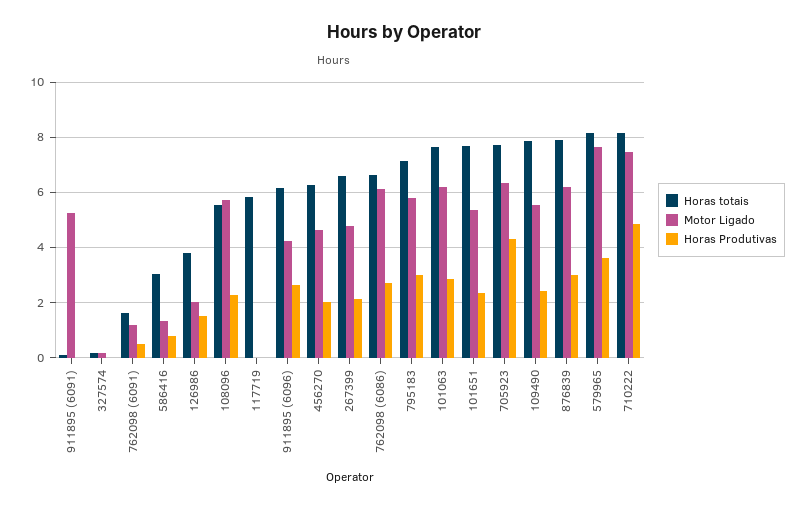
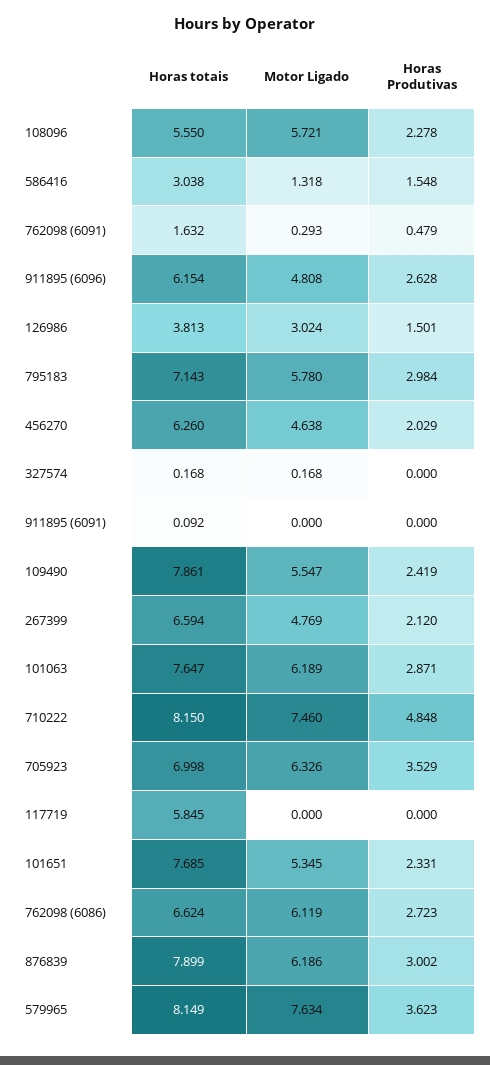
  {
    "Horas totais": {
      "911895 (6091)": 0.092,
      "327574": 0.168,
      "762098 (6091)": 1.632,
      "586416": 3.038,
      "126986": 3.813,
      "108096": 5.55,
      "117719": 5.845,
      "911895 (6096)": 6.154,
      "456270": 6.26,
      "267399": 6.594,
      "762098 (6086)": 6.624,
      "795183": 7.143,
      "101063": 7.647,
      "101651": 7.685,
-     "705923": 7.75,
+     "705923": 6.998,
      "109490": 7.861,
      "876839": 7.899,
      "579965": 8.149,
      "710222": 8.15
    },
    "Motor Ligado": {
-     "911895 (6091)": 5.25,
+     "911895 (6091)": 0,
      "327574": 0.168,
-     "762098 (6091)": 1.25,
+     "762098 (6091)": 0.293,
      "586416": 1.318,
-     "126986": 2,
+     "126986": 3.024,
      "108096": 5.721,
      "117719": 0,
-     "911895 (6096)": 4.25,
+     "911895 (6096)": 4.808,
      "456270": 4.638,
      "267399": 4.769,
      "762098 (6086)": 6.119,
      "795183": 5.78,
      "101063": 6.189,
      "101651": 5.345,
      "705923": 6.326,
      "109490": 5.547,
      "876839": 6.186,
      "579965": 7.634,
      "710222": 7.46
    },
    "Horas Produtivas": {
      "911895 (6091)": 0,
      "327574": 0,
      "762098 (6091)": 0.479,
-     "586416": 0.75,
+     "586416": 1.548,
      "126986": 1.501,
      "108096": 2.278,
      "117719": 0,
      "911895 (6096)": 2.628,
      "456270": 2.029,
      "267399": 2.12,
      "762098 (6086)": 2.723,
      "795183": 2.984,
      "101063": 2.871,
      "101651": 2.331,
-     "705923": 4.25,
+     "705923": 3.529,
      "109490": 2.419,
      "876839": 3.002,
      "579965": 3.623,
      "710222": 4.848
    }
  }

